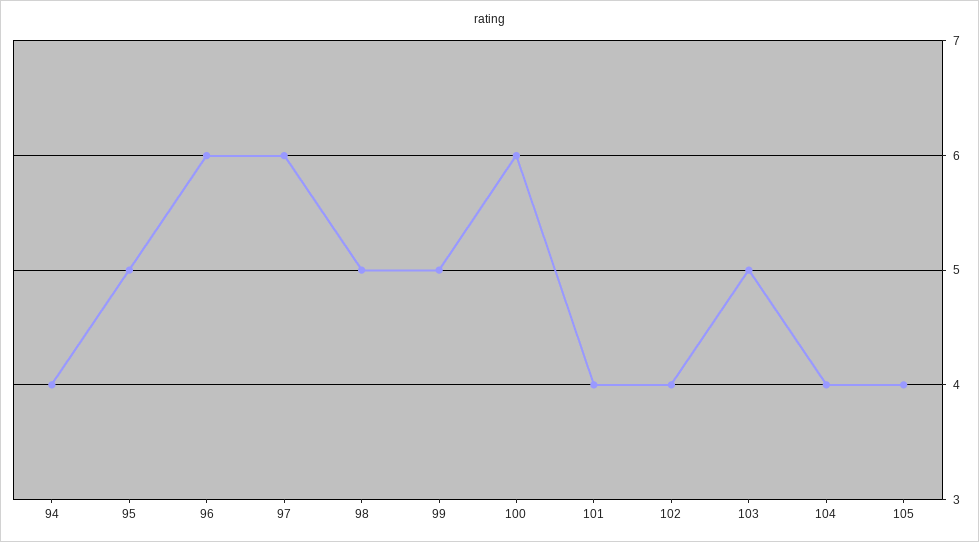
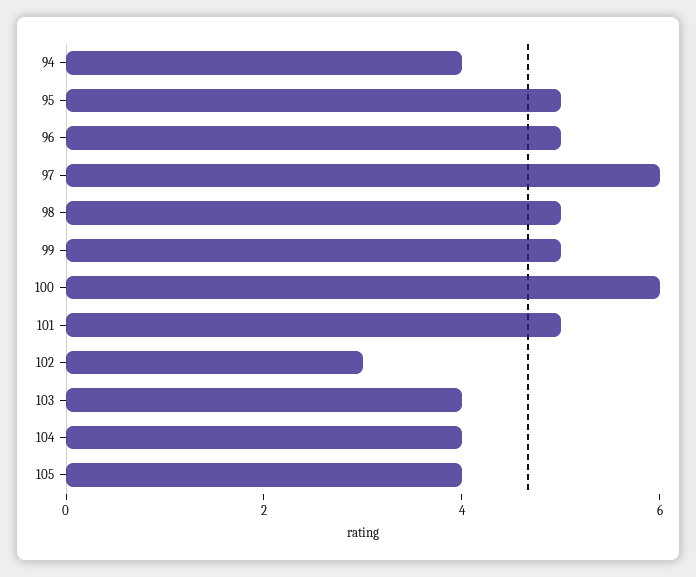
  {
    "94": 4,
    "95": 5,
-   "96": 6,
+   "96": 5,
    "97": 6,
    "98": 5,
    "99": 5,
    "100": 6,
-   "101": 4,
+   "101": 5,
-   "102": 4,
+   "102": 3,
-   "103": 5,
+   "103": 4,
    "104": 4,
    "105": 4
  }

